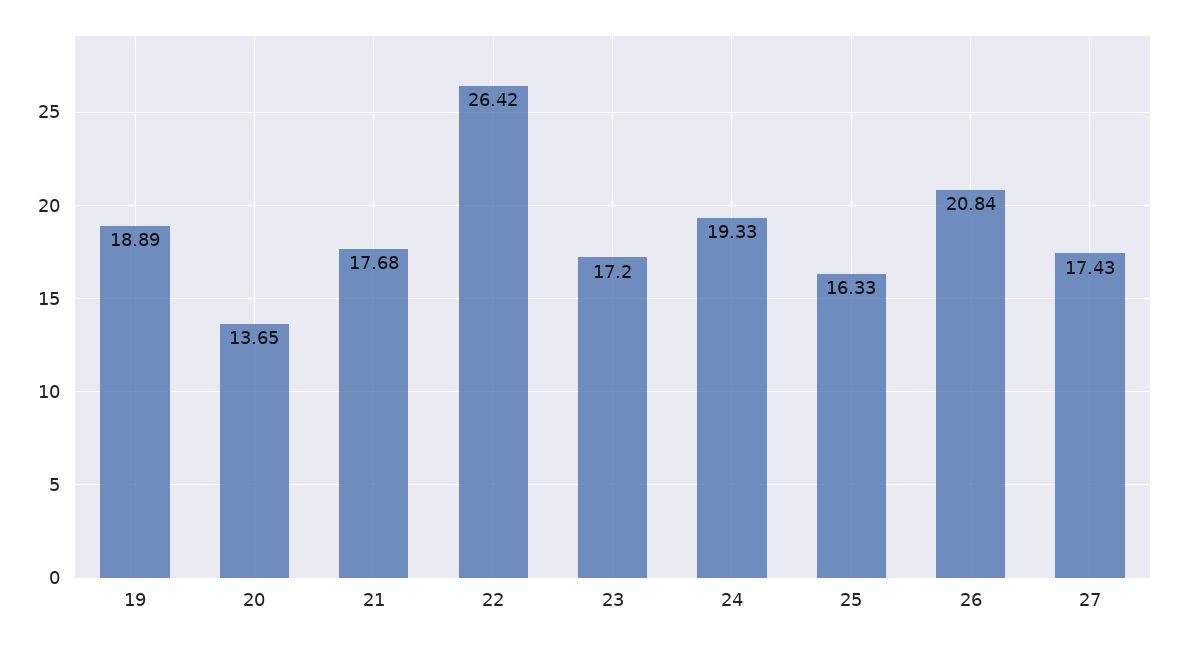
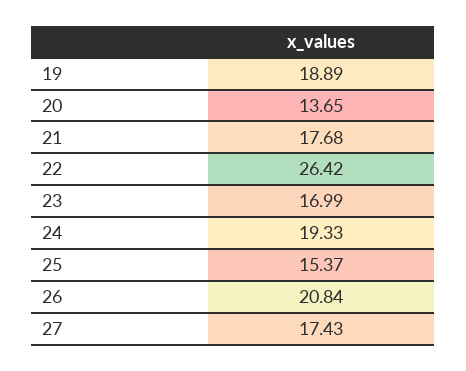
  {
    "19": 18.89,
    "20": 13.65,
    "21": 17.68,
    "22": 26.42,
-   "23": 17.2,
+   "23": 16.99,
    "24": 19.33,
-   "25": 16.33,
+   "25": 15.37,
    "26": 20.84,
    "27": 17.43
  }

